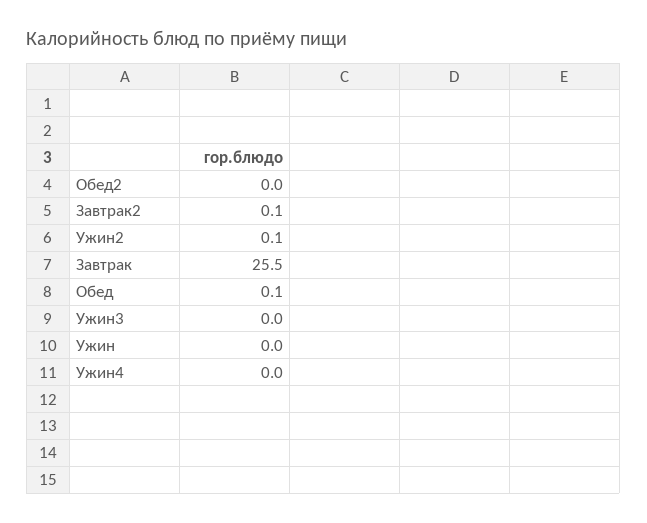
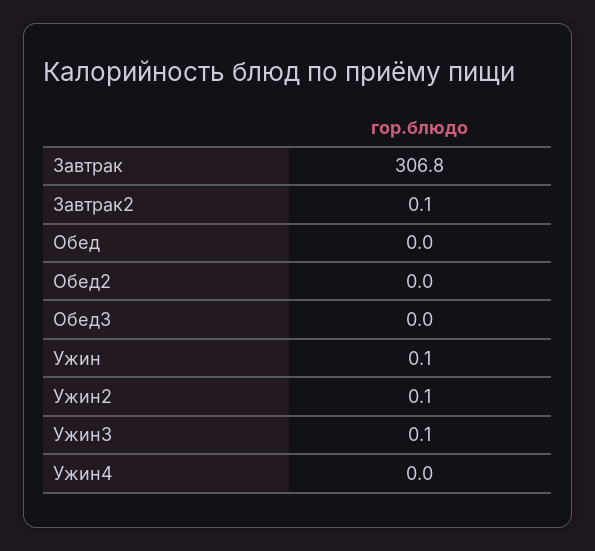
  {
    "Обед2": 0,
    "Завтрак2": 0.1,
    "Ужин2": 0.1,
-   "Завтрак": 25.5,
+   "Завтрак": 306.8,
-   "Обед": 0.1,
+   "Обед": 0,
-   "Ужин3": 0,
+   "Ужин3": 0.1,
-   "Ужин": 0,
+   "Ужин": 0.1,
-   "Ужин4": 0
+   "Ужин4": 0,
+   "Обед3": 0
  }

